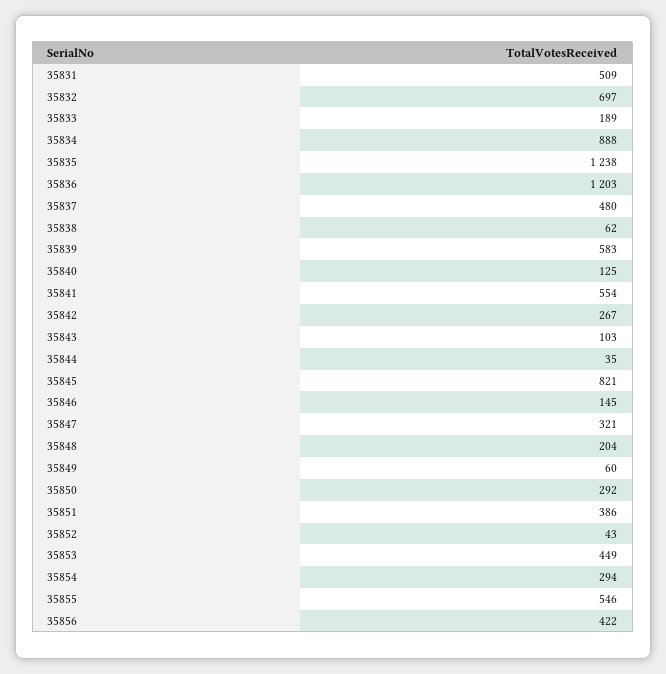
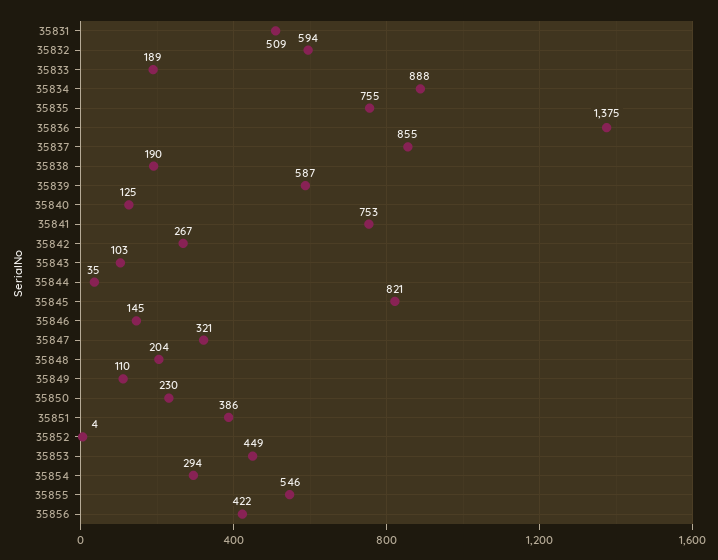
  {
    "35831": 509,
-   "35832": 697,
+   "35832": 594,
    "35833": 189,
    "35834": 888,
-   "35835": 1238,
+   "35835": 755,
-   "35836": 1203,
+   "35836": 1375,
-   "35837": 480,
+   "35837": 855,
-   "35838": 62,
+   "35838": 190,
-   "35839": 583,
+   "35839": 587,
    "35840": 125,
-   "35841": 554,
+   "35841": 753,
    "35842": 267,
    "35843": 103,
    "35844": 35,
    "35845": 821,
    "35846": 145,
    "35847": 321,
    "35848": 204,
-   "35849": 60,
+   "35849": 110,
-   "35850": 292,
+   "35850": 230,
    "35851": 386,
-   "35852": 43,
+   "35852": 4,
    "35853": 449,
    "35854": 294,
    "35855": 546,
    "35856": 422
  }

